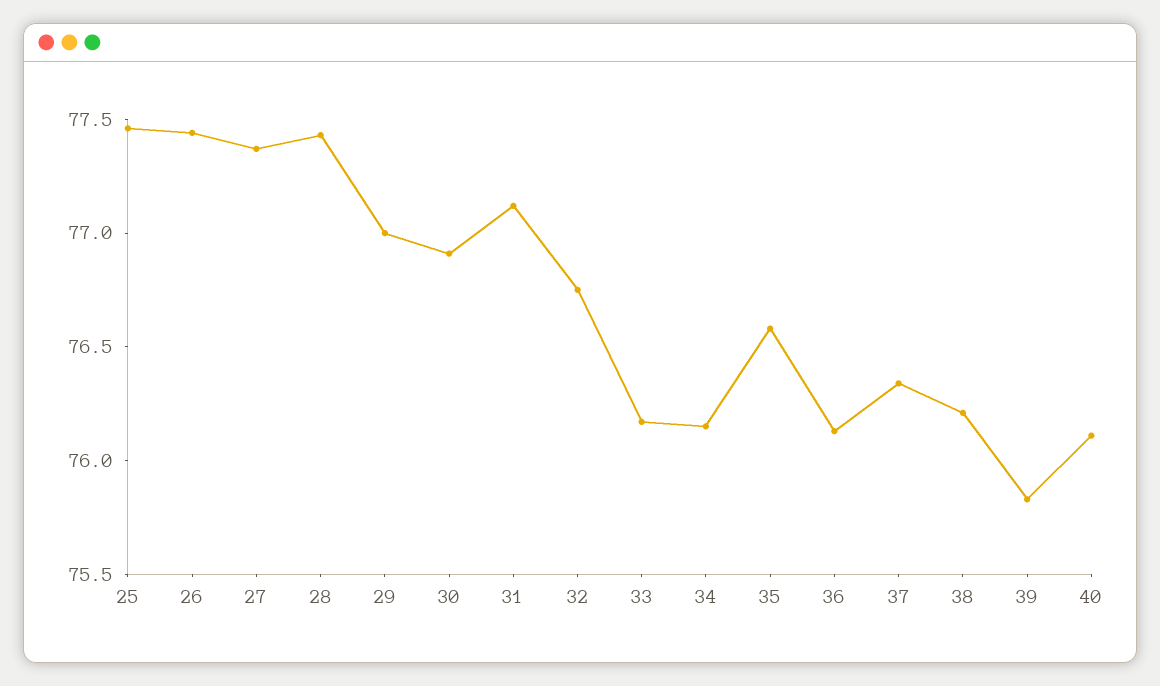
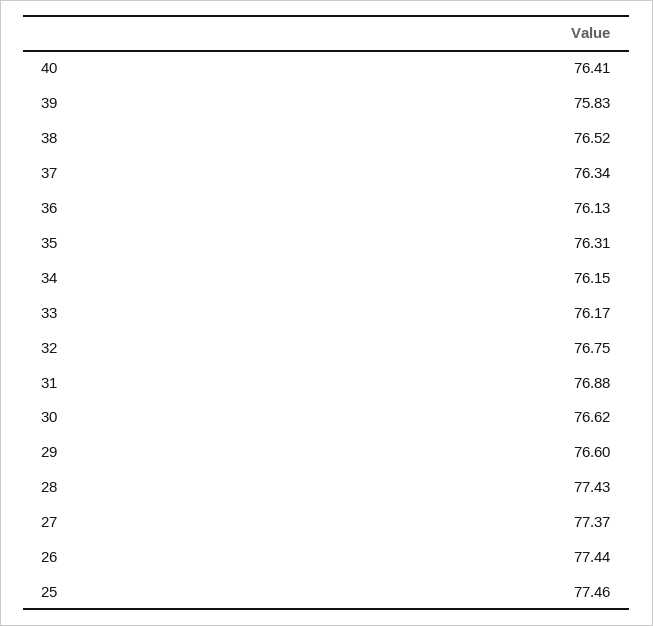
  {
    "25": 77.46,
    "26": 77.44,
    "27": 77.37,
    "28": 77.43,
-   "29": 77,
+   "29": 76.6,
-   "30": 76.9,
+   "30": 76.62,
-   "31": 77.1,
+   "31": 76.88,
    "32": 76.75,
    "33": 76.17,
    "34": 76.15,
-   "35": 76.6,
+   "35": 76.31,
    "36": 76.13,
    "37": 76.34,
-   "38": 76.2,
+   "38": 76.52,
    "39": 75.83,
-   "40": 76.1
+   "40": 76.41
  }

